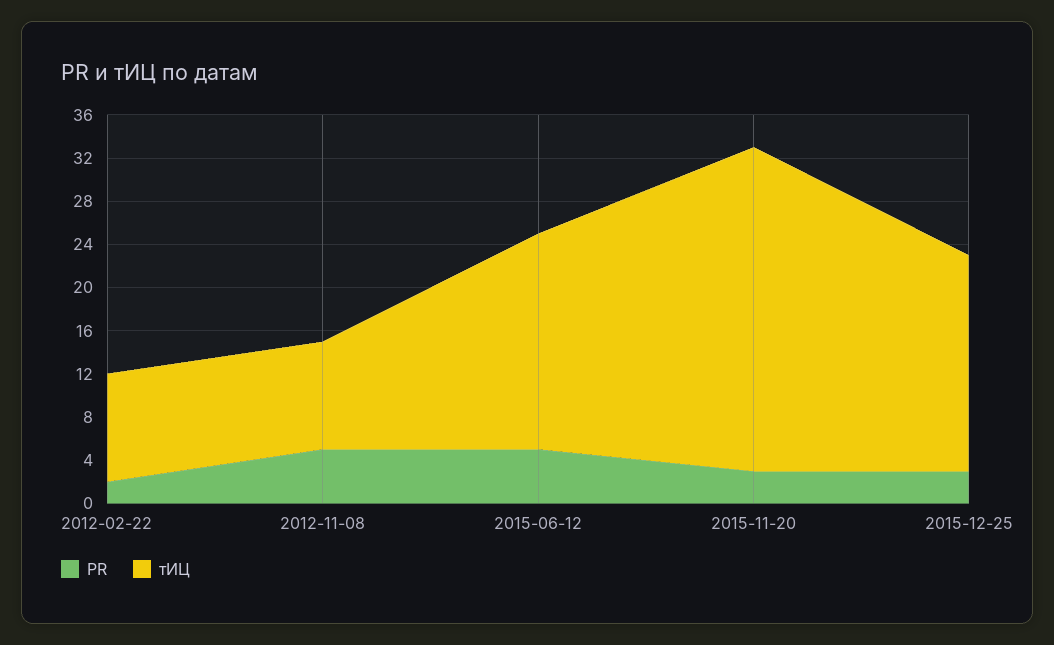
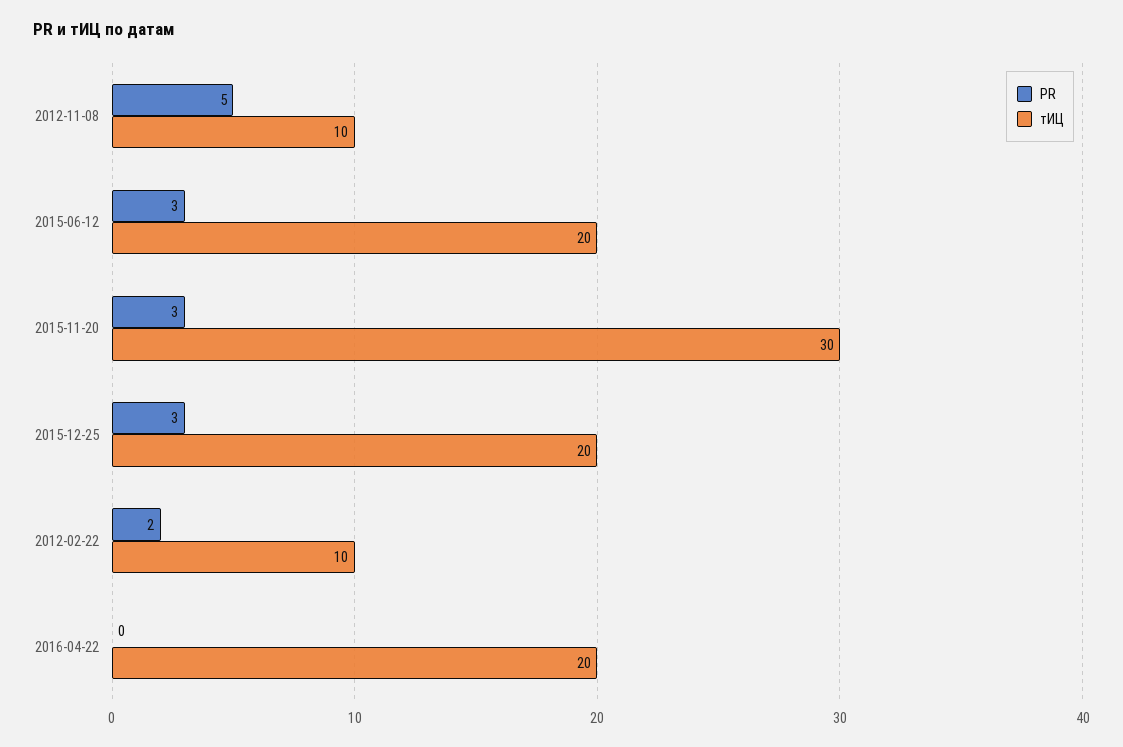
  {
    "PR": {
      "2012-02-22": 2,
      "2012-11-08": 5,
-     "2015-06-12": 5,
+     "2015-06-12": 3,
      "2015-11-20": 3,
-     "2015-12-25": 3
+     "2015-12-25": 3,
+     "2016-04-22": 0
    },
    "тИЦ": {
      "2012-02-22": 10,
      "2012-11-08": 10,
      "2015-06-12": 20,
      "2015-11-20": 30,
-     "2015-12-25": 20
+     "2015-12-25": 20,
+     "2016-04-22": 20
    }
  }

